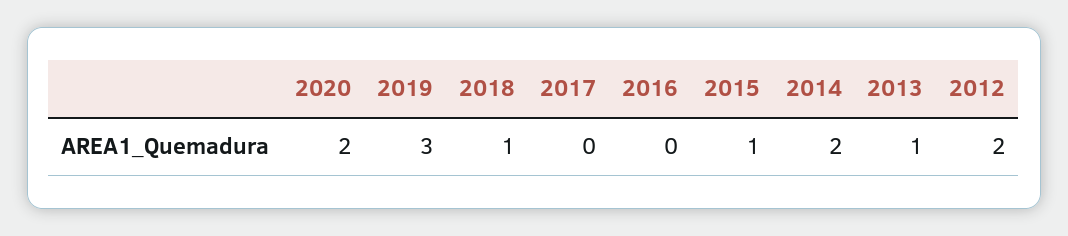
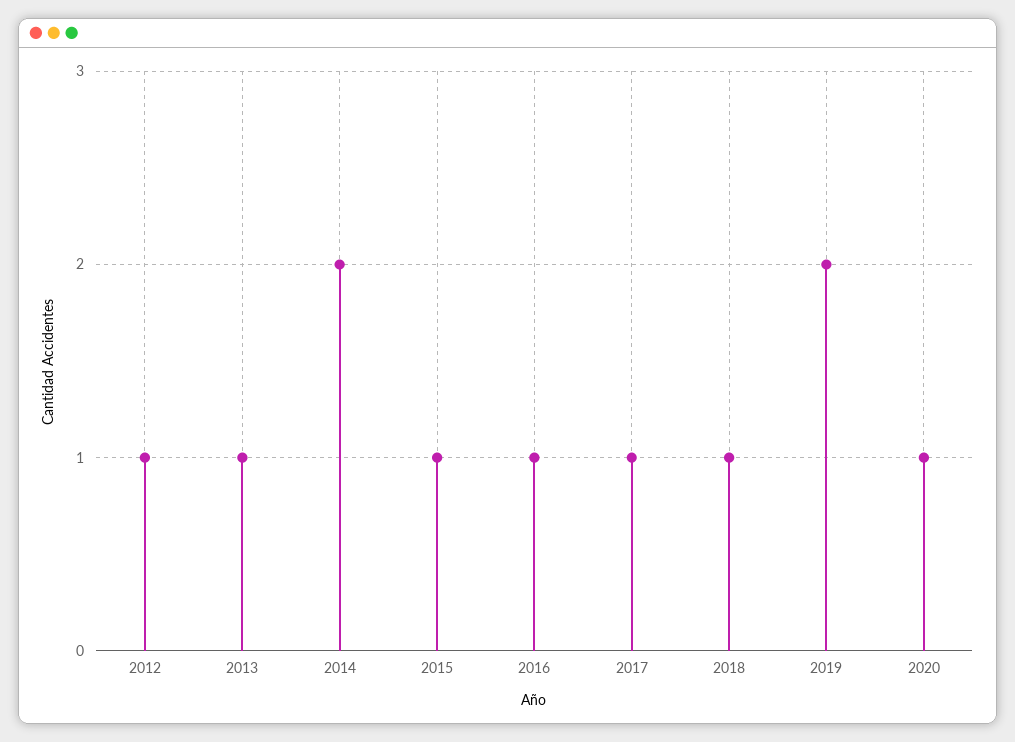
  {
-   "2020": 2,
+   "2020": 1,
-   "2019": 3,
+   "2019": 2,
    "2018": 1,
-   "2017": 0,
+   "2017": 1,
-   "2016": 0,
+   "2016": 1,
    "2015": 1,
    "2014": 2,
    "2013": 1,
-   "2012": 2
+   "2012": 1
  }

